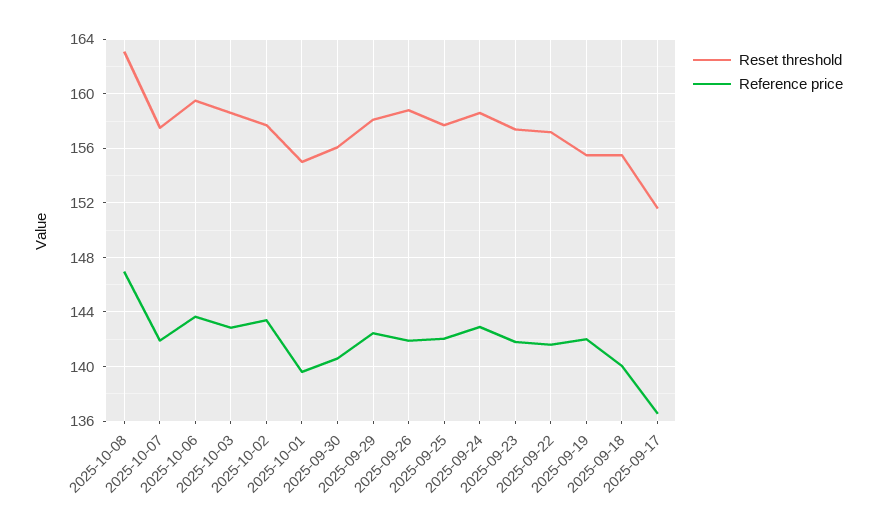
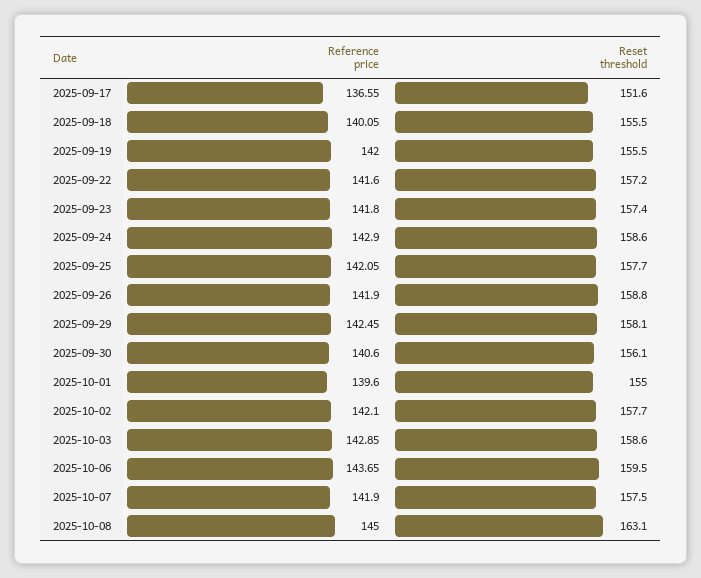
  {
    "Reset threshold": {
      "2025-10-08": 163.1,
      "2025-10-07": 157.5,
      "2025-10-06": 159.5,
      "2025-10-03": 158.6,
      "2025-10-02": 157.7,
      "2025-10-01": 155,
      "2025-09-30": 156.1,
      "2025-09-29": 158.1,
      "2025-09-26": 158.8,
      "2025-09-25": 157.7,
      "2025-09-24": 158.6,
      "2025-09-23": 157.4,
      "2025-09-22": 157.2,
      "2025-09-19": 155.5,
      "2025-09-18": 155.5,
      "2025-09-17": 151.6
    },
    "Reference price": {
-     "2025-10-08": 147,
+     "2025-10-08": 145,
      "2025-10-07": 141.9,
      "2025-10-06": 143.65,
      "2025-10-03": 142.85,
-     "2025-10-02": 143.5,
+     "2025-10-02": 142.1,
      "2025-10-01": 139.6,
      "2025-09-30": 140.6,
      "2025-09-29": 142.45,
      "2025-09-26": 141.9,
      "2025-09-25": 142.05,
      "2025-09-24": 142.9,
      "2025-09-23": 141.8,
      "2025-09-22": 141.6,
      "2025-09-19": 142,
      "2025-09-18": 140.05,
      "2025-09-17": 136.55
    }
  }

